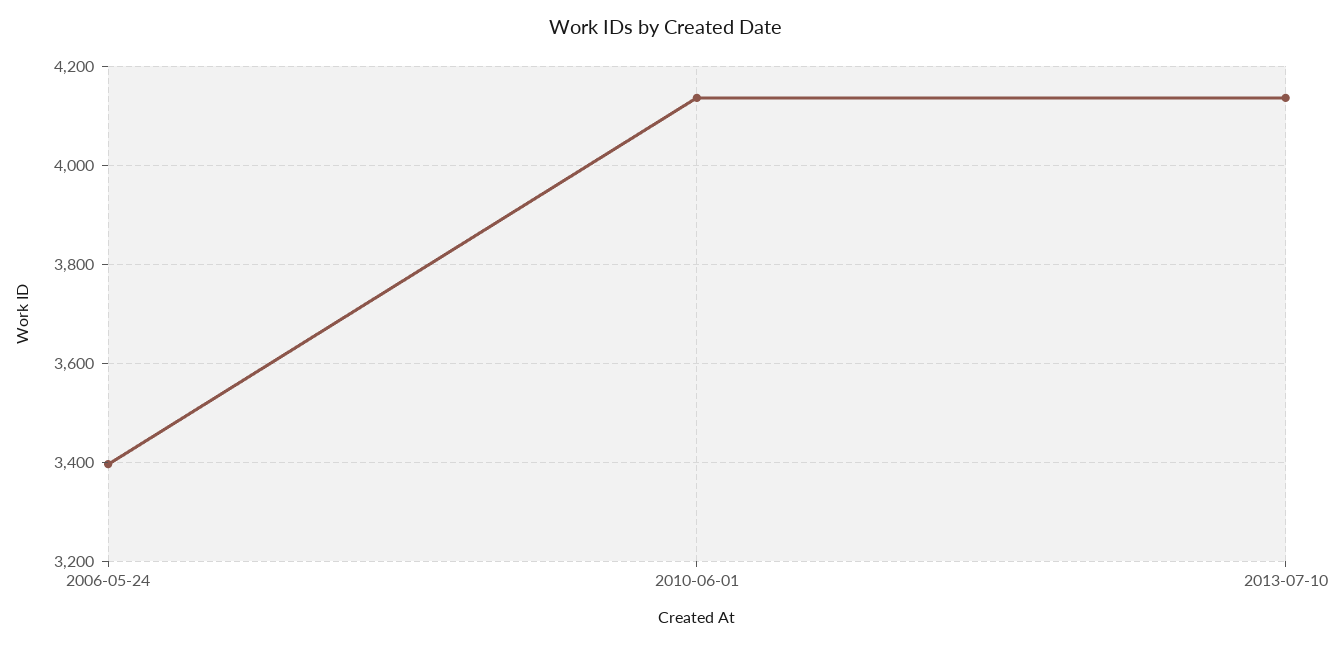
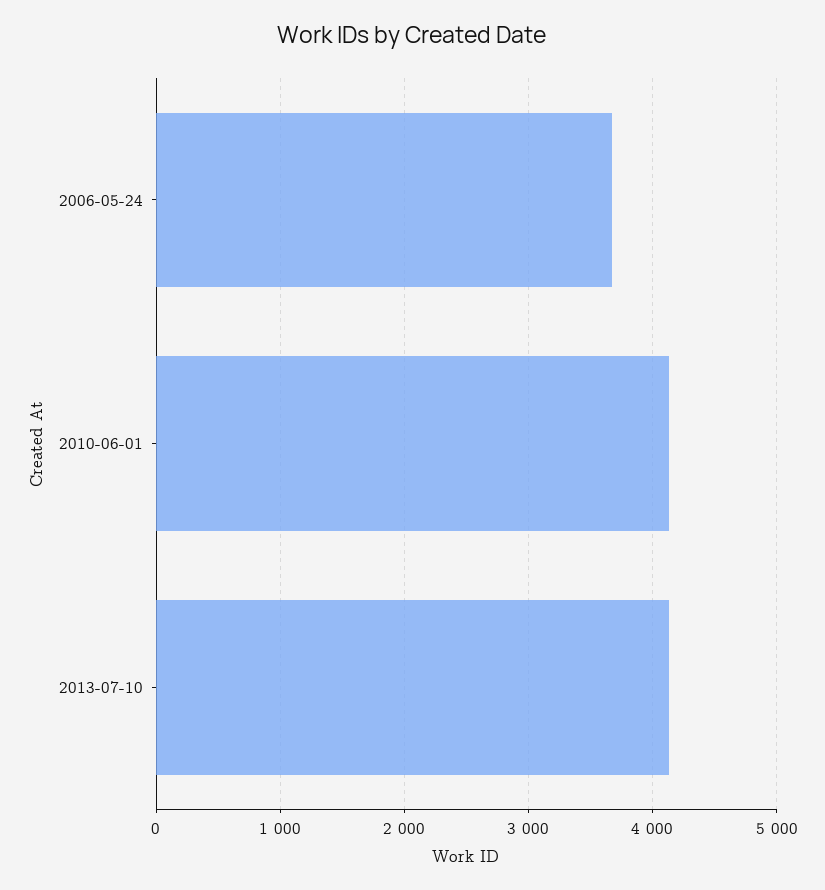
  {
-   "2006-05-24": 3400,
+   "2006-05-24": 3700,
    "2010-06-01": 4140,
    "2013-07-10": 4140
  }

